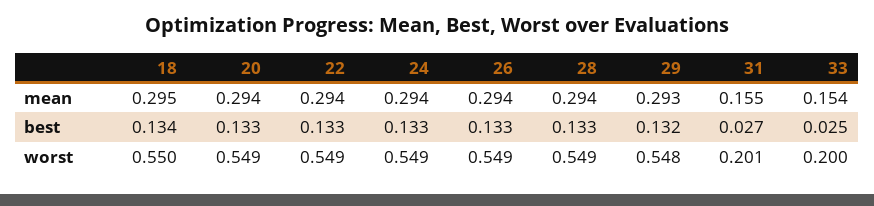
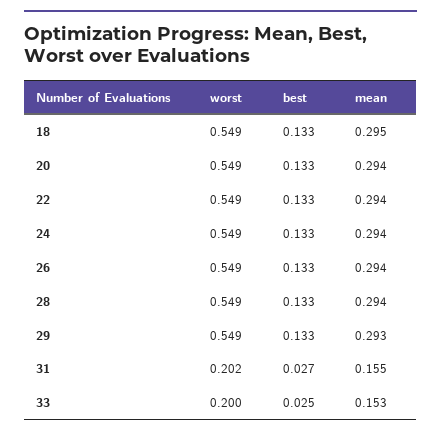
  {
    "18": {
      "mean": 0.295,
-     "best": 0.134,
+     "best": 0.133,
-     "worst": 0.55
+     "worst": 0.549
    },
    "20": {
      "mean": 0.294,
      "best": 0.133,
      "worst": 0.549
    },
    "22": {
      "mean": 0.294,
      "best": 0.133,
      "worst": 0.549
    },
    "24": {
      "mean": 0.294,
      "best": 0.133,
      "worst": 0.549
    },
    "26": {
      "mean": 0.294,
      "best": 0.133,
      "worst": 0.549
    },
    "28": {
      "mean": 0.294,
      "best": 0.133,
      "worst": 0.549
    },
    "29": {
      "mean": 0.293,
-     "best": 0.132,
+     "best": 0.133,
-     "worst": 0.548
+     "worst": 0.549
    },
    "31": {
      "mean": 0.155,
      "best": 0.027,
-     "worst": 0.201
+     "worst": 0.202
    },
    "33": {
-     "mean": 0.154,
+     "mean": 0.153,
      "best": 0.025,
      "worst": 0.2
    }
  }

